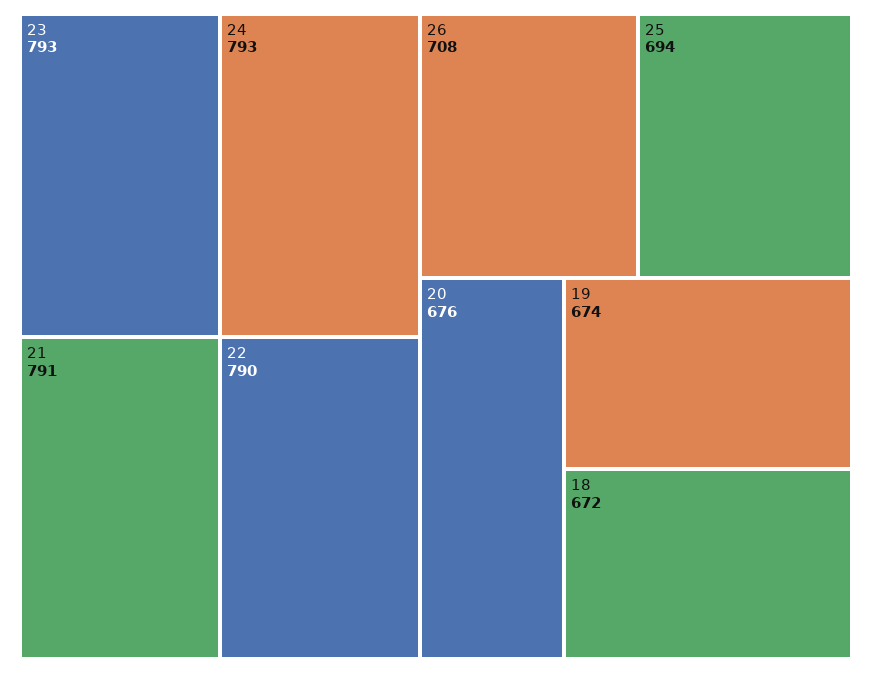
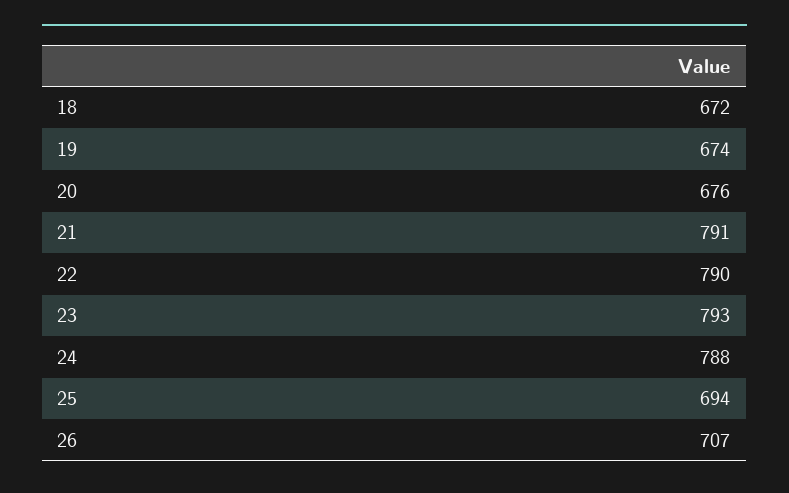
  {
    "23": 793,
-   "24": 793,
+   "24": 788,
    "21": 791,
    "22": 790,
-   "26": 708,
+   "26": 707,
    "25": 694,
    "20": 676,
    "19": 674,
    "18": 672
  }

